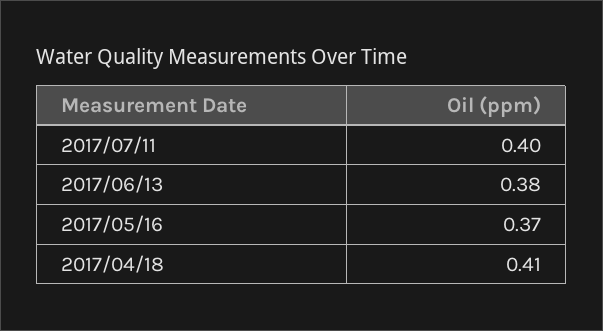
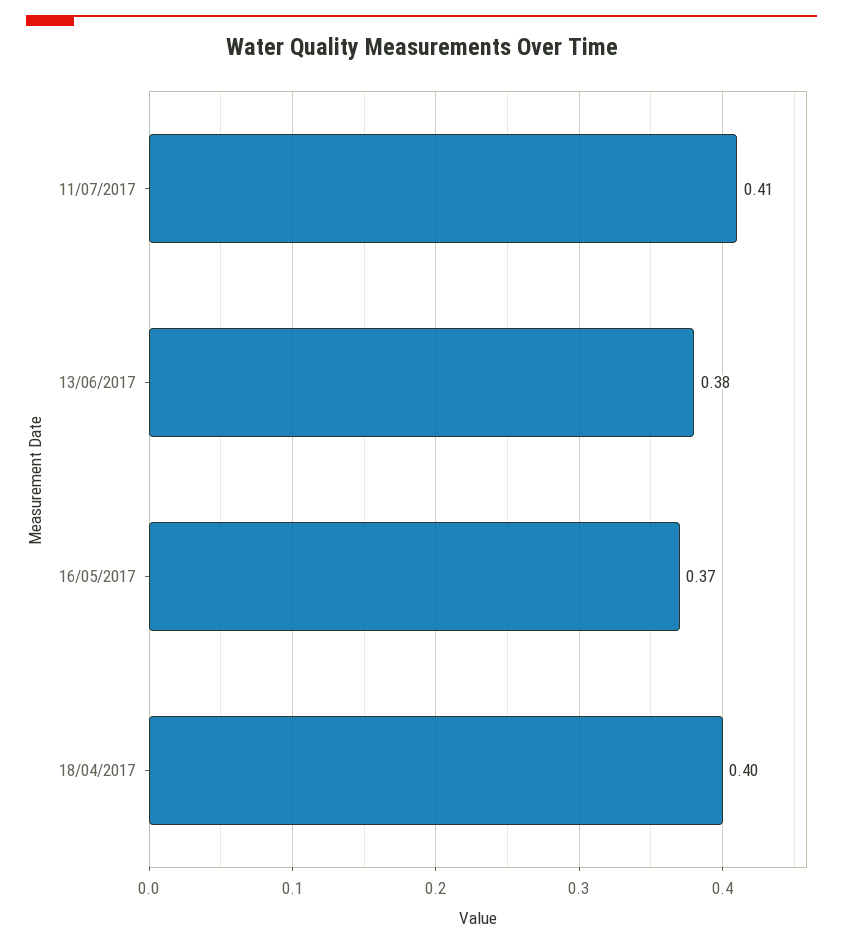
  {
-   "2017/07/11": 0.4,
+   "2017/07/11": 0.41,
    "2017/06/13": 0.38,
    "2017/05/16": 0.37,
-   "2017/04/18": 0.41
+   "2017/04/18": 0.4
  }

